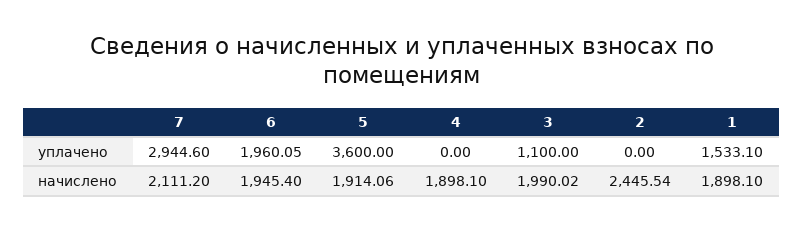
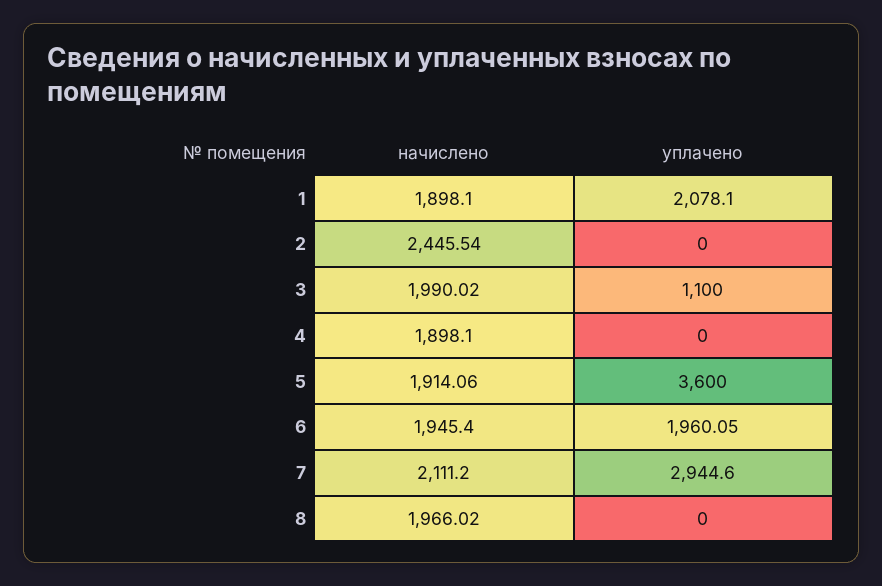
  {
    "7": {
      "уплачено": 2944.6,
      "начислено": 2111.2
    },
    "6": {
      "уплачено": 1960.05,
      "начислено": 1945.4
    },
    "5": {
      "уплачено": 3600,
      "начислено": 1914.06
    },
    "4": {
      "уплачено": 0,
      "начислено": 1898.1
    },
    "3": {
      "уплачено": 1100,
      "начислено": 1990.02
    },
    "2": {
      "уплачено": 0,
      "начислено": 2445.54
    },
    "1": {
-     "уплачено": 1533.1,
+     "уплачено": 2078.1,
      "начислено": 1898.1
-   }
+   },
+   "8": {
+     "начислено": 1966.02,
+     "уплачено": 0
+   }
  }

